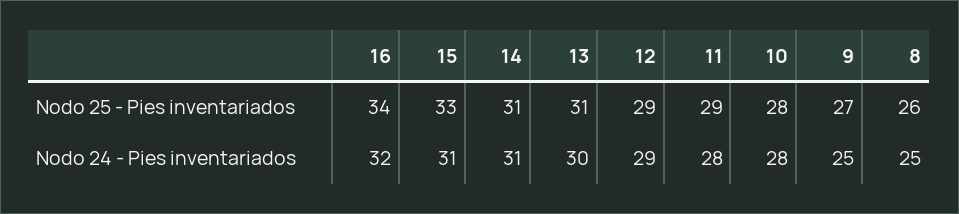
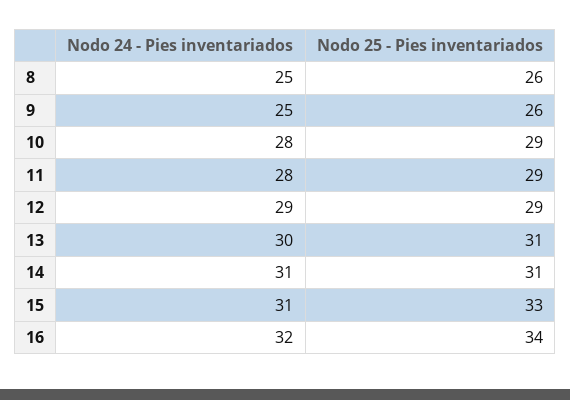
  {
    "16": {
      "Nodo 25 - Pies inventariados": 34,
      "Nodo 24 - Pies inventariados": 32
    },
    "15": {
      "Nodo 25 - Pies inventariados": 33,
      "Nodo 24 - Pies inventariados": 31
    },
    "14": {
      "Nodo 25 - Pies inventariados": 31,
      "Nodo 24 - Pies inventariados": 31
    },
    "13": {
      "Nodo 25 - Pies inventariados": 31,
      "Nodo 24 - Pies inventariados": 30
    },
    "12": {
      "Nodo 25 - Pies inventariados": 29,
      "Nodo 24 - Pies inventariados": 29
    },
    "11": {
      "Nodo 25 - Pies inventariados": 29,
      "Nodo 24 - Pies inventariados": 28
    },
    "10": {
-     "Nodo 25 - Pies inventariados": 28,
+     "Nodo 25 - Pies inventariados": 29,
      "Nodo 24 - Pies inventariados": 28
    },
    "9": {
-     "Nodo 25 - Pies inventariados": 27,
+     "Nodo 25 - Pies inventariados": 26,
      "Nodo 24 - Pies inventariados": 25
    },
    "8": {
      "Nodo 25 - Pies inventariados": 26,
      "Nodo 24 - Pies inventariados": 25
    }
  }

